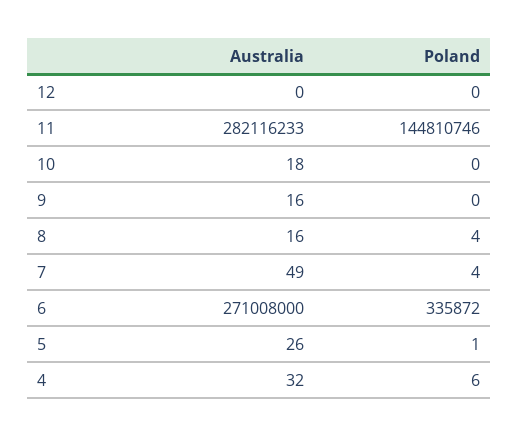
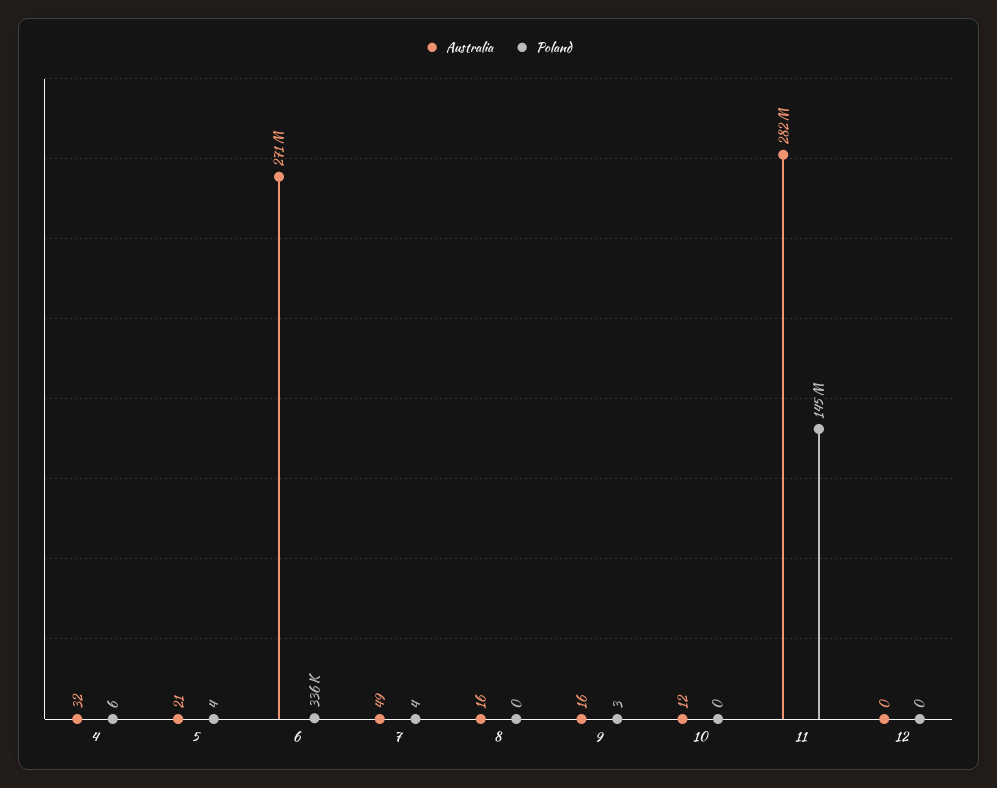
  {
    "Australia": {
      "12": 0,
      "11": 282116233,
-     "10": 18,
+     "10": 12,
      "9": 16,
      "8": 16,
      "7": 49,
      "6": 271008000,
-     "5": 26,
+     "5": 21,
      "4": 32
    },
    "Poland": {
      "12": 0,
      "11": 144810746,
      "10": 0,
-     "9": 0,
+     "9": 3,
-     "8": 4,
+     "8": 0,
      "7": 4,
      "6": 335872,
-     "5": 1,
+     "5": 4,
      "4": 6
    }
  }

